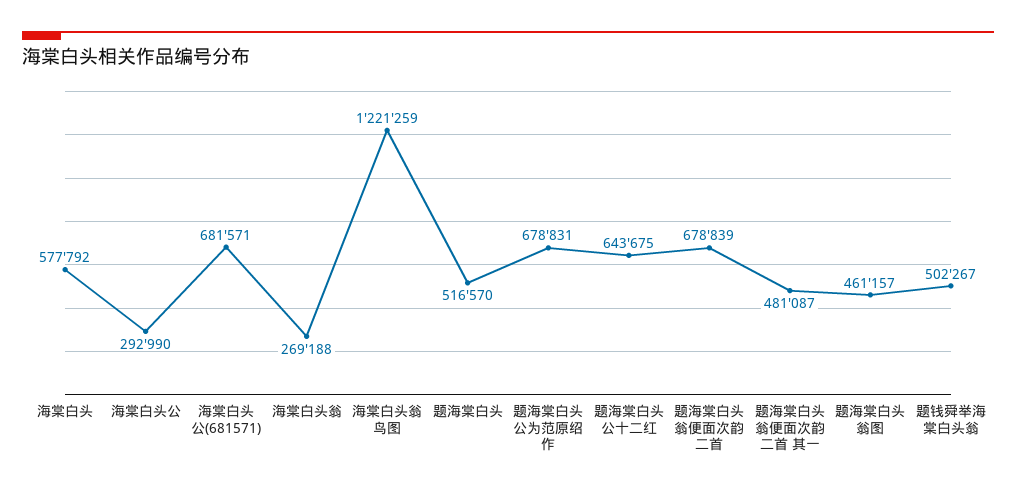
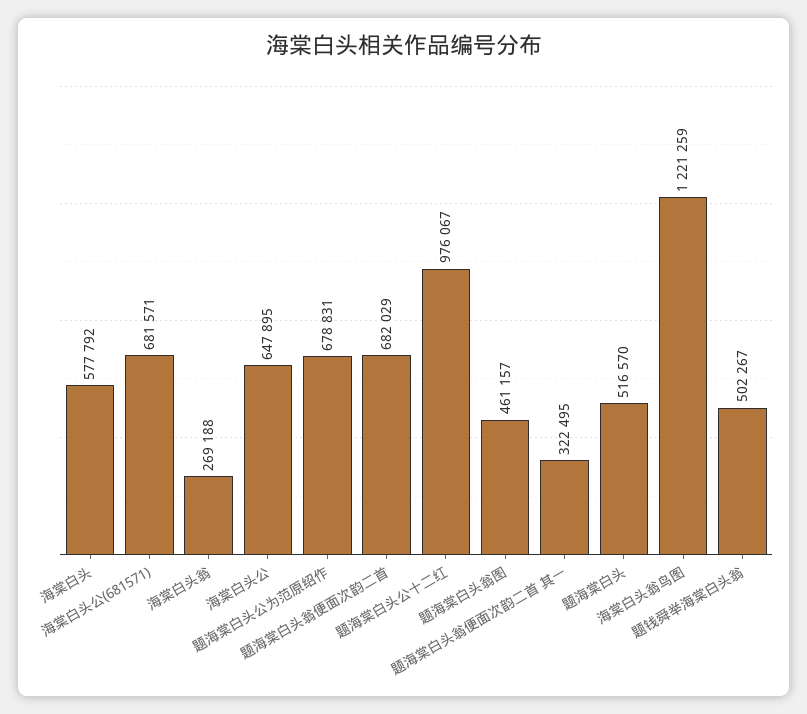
  {
    "海棠白头": 577792,
-   "海棠白头公": 292990,
+   "海棠白头公": 647895,
    "海棠白头公(681571)": 681571,
    "海棠白头翁": 269188,
    "海棠白头翁鸟图": 1221259,
    "题海棠白头": 516570,
    "题海棠白头公为范原绍作": 678831,
-   "题海棠白头公十二红": 643675,
+   "题海棠白头公十二红": 976067,
-   "题海棠白头翁便面次韵二首": 678839,
+   "题海棠白头翁便面次韵二首": 682029,
-   "题海棠白头翁便面次韵二首 其一": 481087,
+   "题海棠白头翁便面次韵二首 其一": 322495,
    "题海棠白头翁图": 461157,
    "题钱舜举海棠白头翁": 502267
  }

